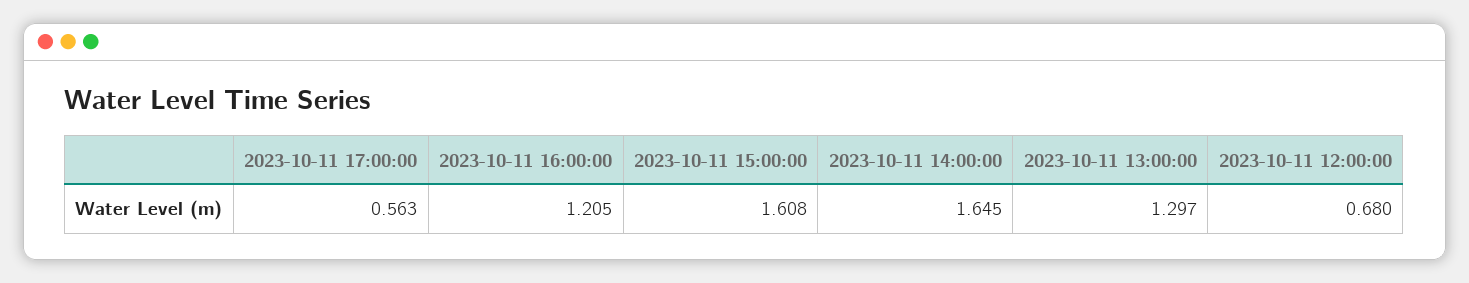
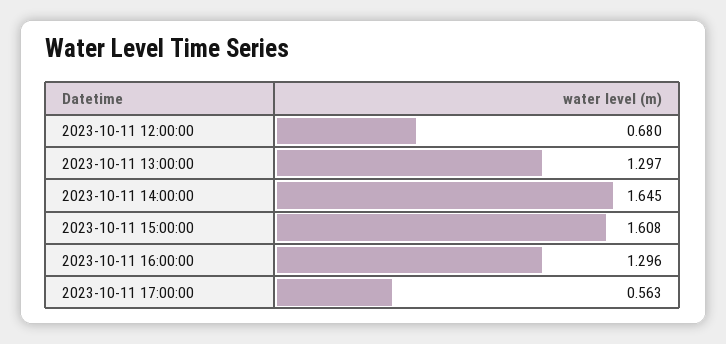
  {
    "2023-10-11 17:00:00": 0.563,
-   "2023-10-11 16:00:00": 1.205,
+   "2023-10-11 16:00:00": 1.296,
    "2023-10-11 15:00:00": 1.608,
    "2023-10-11 14:00:00": 1.645,
    "2023-10-11 13:00:00": 1.297,
    "2023-10-11 12:00:00": 0.68
  }

